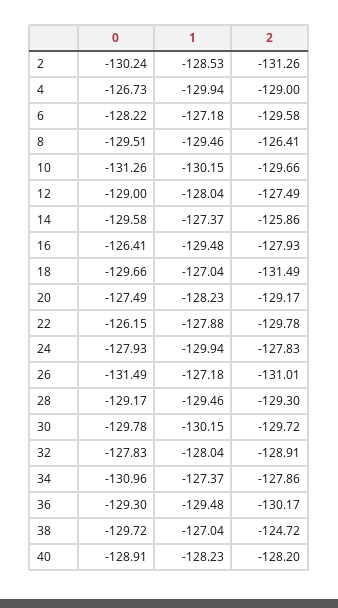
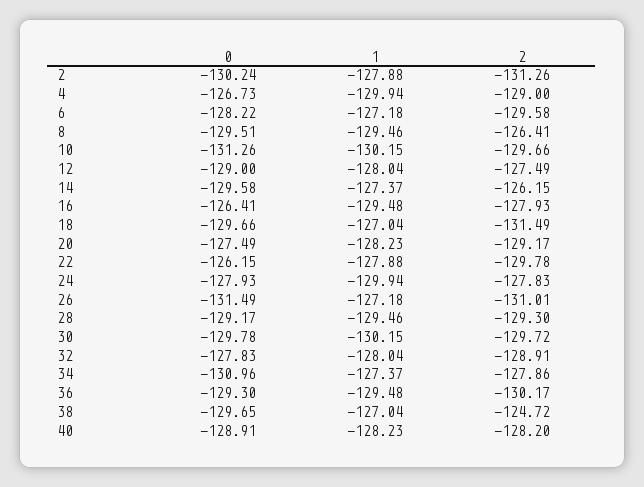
  {
    "0": {
      "2": -130.24,
      "4": -126.73,
      "6": -128.22,
      "8": -129.51,
      "10": -131.26,
      "12": -129,
      "14": -129.58,
      "16": -126.41,
      "18": -129.66,
      "20": -127.49,
      "22": -126.15,
      "24": -127.93,
      "26": -131.49,
      "28": -129.17,
      "30": -129.78,
      "32": -127.83,
      "34": -130.96,
      "36": -129.3,
-     "38": -129.72,
+     "38": -129.65,
      "40": -128.91
    },
    "1": {
-     "2": -128.53,
+     "2": -127.88,
      "4": -129.94,
      "6": -127.18,
      "8": -129.46,
      "10": -130.15,
      "12": -128.04,
      "14": -127.37,
      "16": -129.48,
      "18": -127.04,
      "20": -128.23,
      "22": -127.88,
      "24": -129.94,
      "26": -127.18,
      "28": -129.46,
      "30": -130.15,
      "32": -128.04,
      "34": -127.37,
      "36": -129.48,
      "38": -127.04,
      "40": -128.23
    },
    "2": {
      "2": -131.26,
      "4": -129,
      "6": -129.58,
      "8": -126.41,
      "10": -129.66,
      "12": -127.49,
-     "14": -125.86,
+     "14": -126.15,
      "16": -127.93,
      "18": -131.49,
      "20": -129.17,
      "22": -129.78,
      "24": -127.83,
      "26": -131.01,
      "28": -129.3,
      "30": -129.72,
      "32": -128.91,
      "34": -127.86,
      "36": -130.17,
      "38": -124.72,
      "40": -128.2
    }
  }

